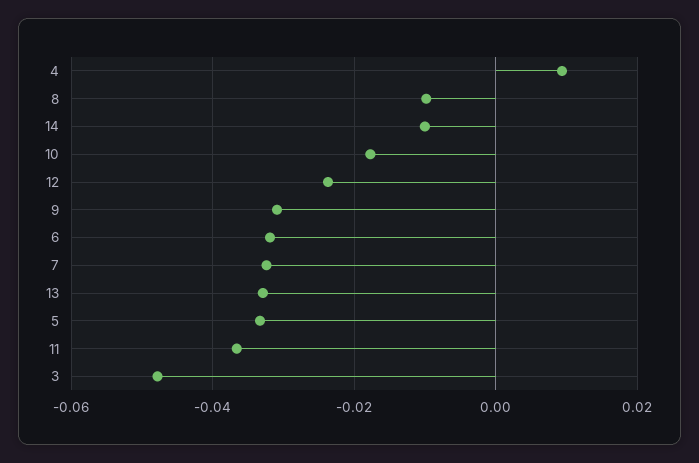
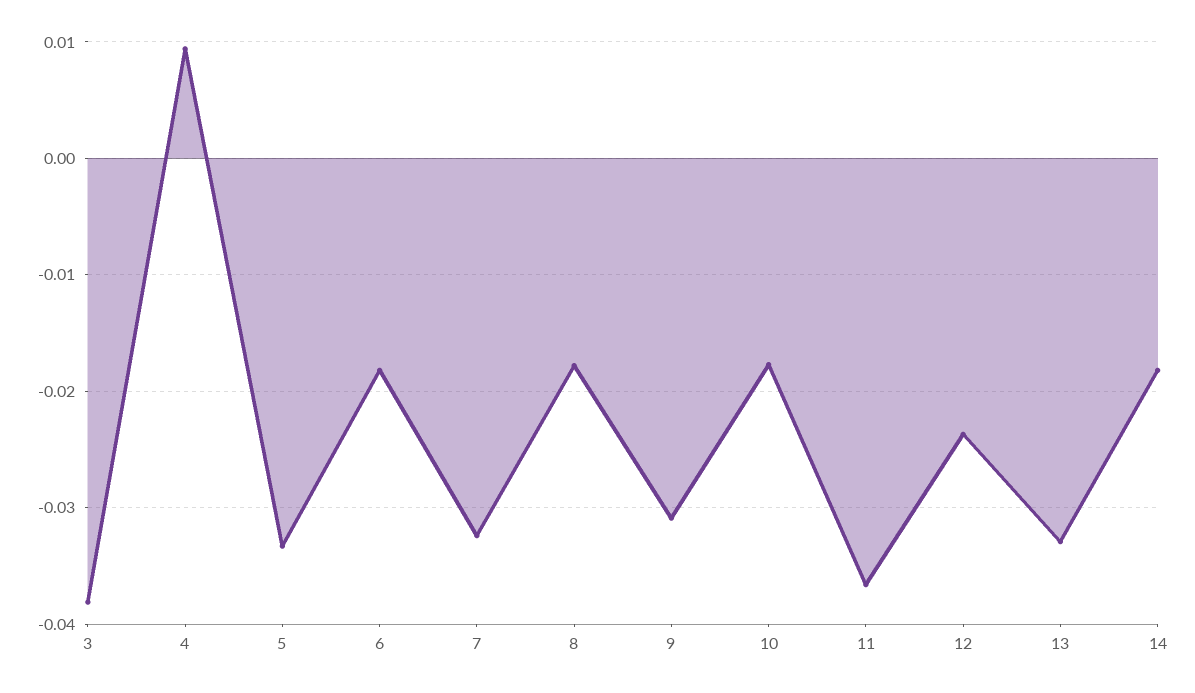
  {
    "4": 0.009,
-   "8": -0.01,
+   "8": -0.018,
-   "14": -0.01,
+   "14": -0.018,
    "10": -0.018,
    "12": -0.024,
    "9": -0.031,
-   "6": -0.032,
+   "6": -0.018,
    "7": -0.032,
    "13": -0.033,
    "5": -0.033,
    "11": -0.037,
-   "3": -0.048
+   "3": -0.038
  }

